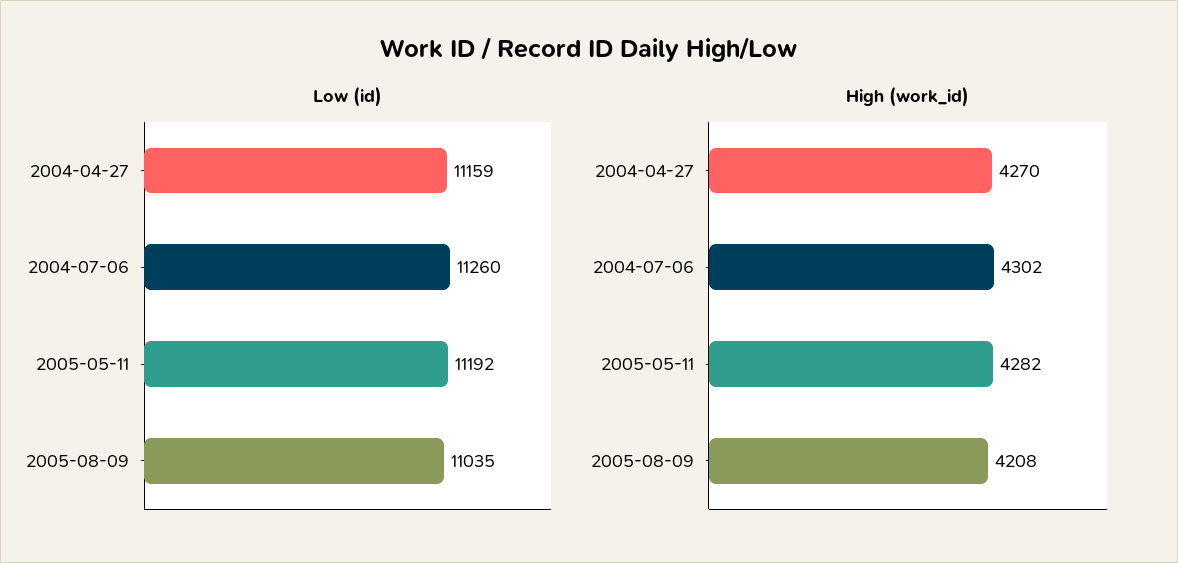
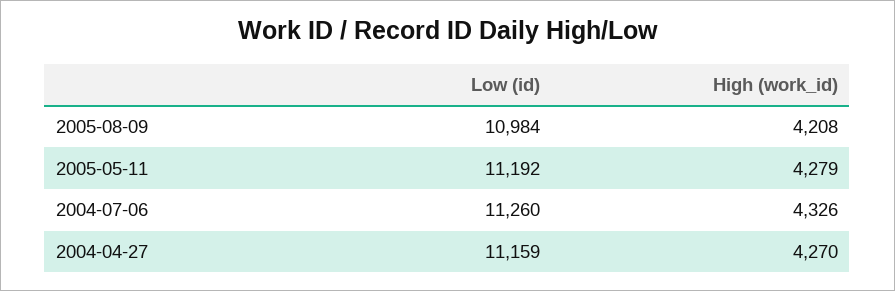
  {
    "Low (id)": {
      "2004-04-27": 11159,
      "2004-07-06": 11260,
      "2005-05-11": 11192,
-     "2005-08-09": 11035
+     "2005-08-09": 10984
    },
    "High (work_id)": {
      "2004-04-27": 4270,
-     "2004-07-06": 4302,
+     "2004-07-06": 4326,
-     "2005-05-11": 4282,
+     "2005-05-11": 4279,
      "2005-08-09": 4208
    }
  }

